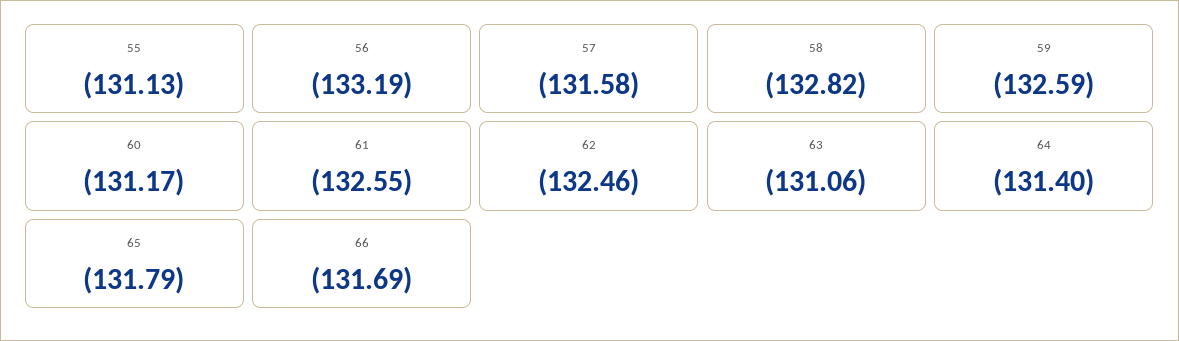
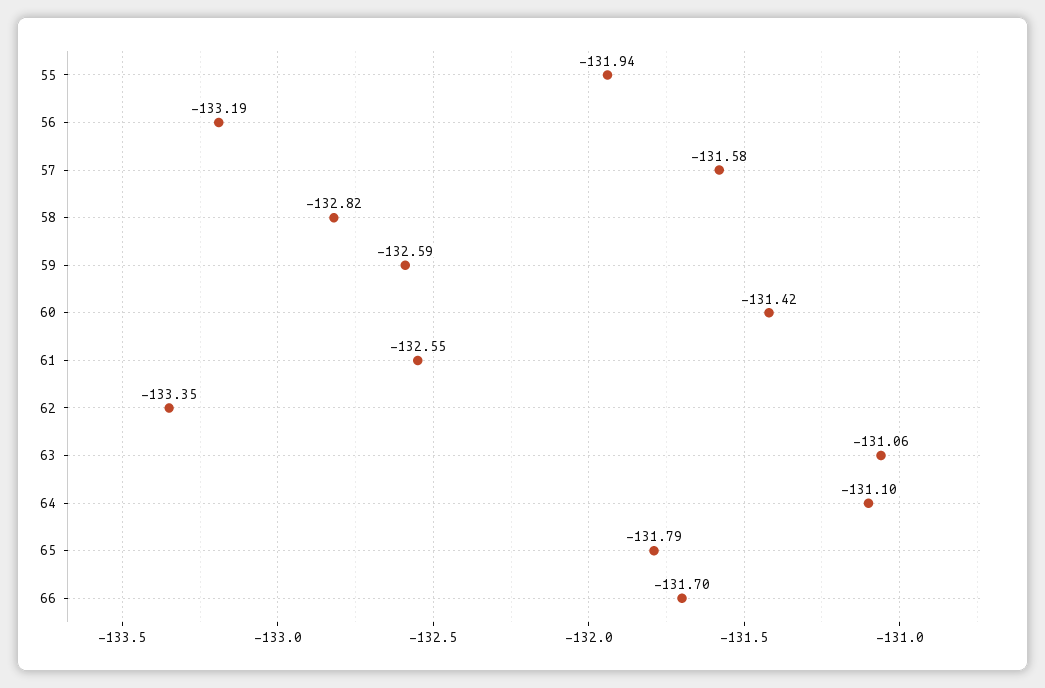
  {
-   "55": -131.13,
+   "55": -131.94,
    "56": -133.19,
    "57": -131.58,
    "58": -132.82,
    "59": -132.59,
-   "60": -131.17,
+   "60": -131.42,
    "61": -132.55,
-   "62": -132.46,
+   "62": -133.35,
    "63": -131.06,
-   "64": -131.4,
+   "64": -131.1,
    "65": -131.79,
-   "66": -131.69
+   "66": -131.7
  }

